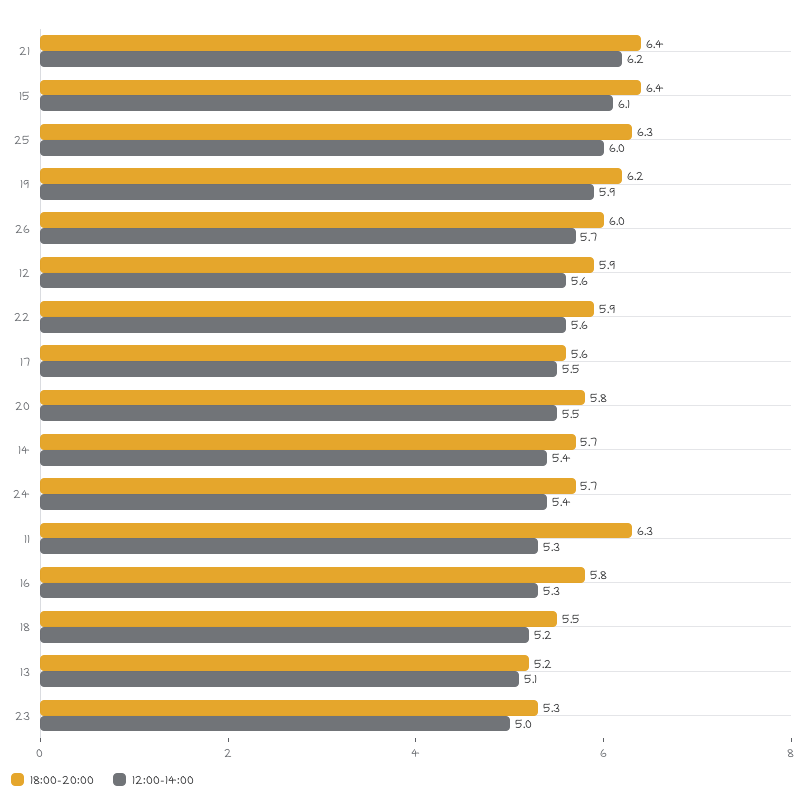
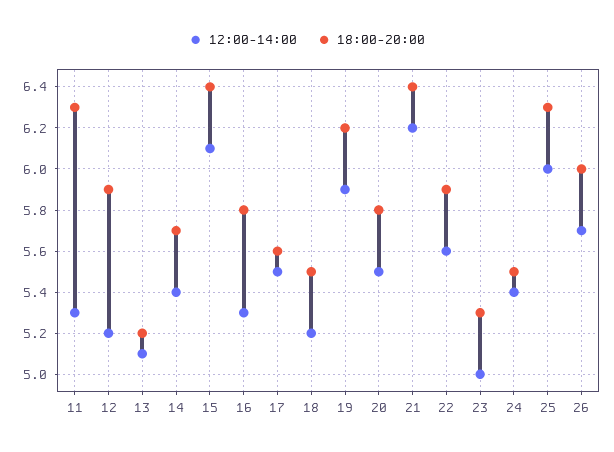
  {
    "18:00-20:00": {
      "21": 6.4,
      "15": 6.4,
      "25": 6.3,
      "19": 6.2,
      "26": 6,
      "12": 5.9,
      "22": 5.9,
      "17": 5.6,
      "20": 5.8,
      "14": 5.7,
-     "24": 5.7,
+     "24": 5.5,
      "11": 6.3,
      "16": 5.8,
      "18": 5.5,
      "13": 5.2,
      "23": 5.3
    },
    "12:00-14:00": {
      "21": 6.2,
      "15": 6.1,
      "25": 6,
      "19": 5.9,
      "26": 5.7,
-     "12": 5.6,
+     "12": 5.2,
      "22": 5.6,
      "17": 5.5,
      "20": 5.5,
      "14": 5.4,
      "24": 5.4,
      "11": 5.3,
      "16": 5.3,
      "18": 5.2,
      "13": 5.1,
      "23": 5
    }
  }

